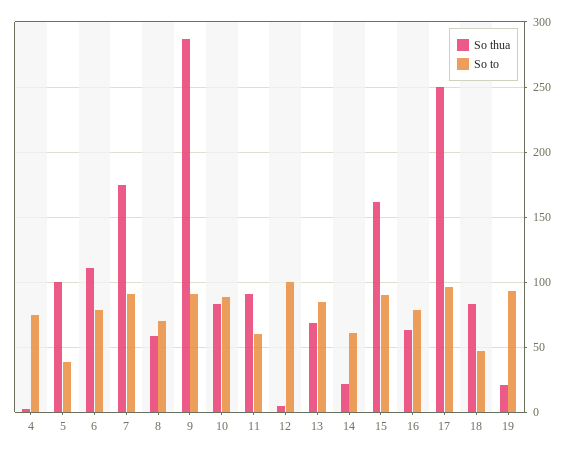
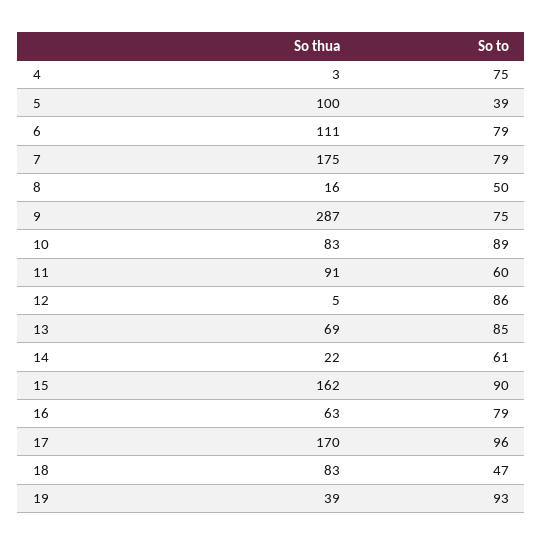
  {
    "So thua": {
      "4": 3,
      "5": 100,
      "6": 111,
      "7": 175,
-     "8": 60,
+     "8": 16,
      "9": 287,
      "10": 83,
      "11": 91,
      "12": 5,
      "13": 69,
      "14": 22,
      "15": 162,
      "16": 63,
-     "17": 250,
+     "17": 170,
      "18": 83,
-     "19": 20
+     "19": 39
    },
    "So to": {
      "4": 75,
      "5": 39,
      "6": 79,
-     "7": 90,
+     "7": 79,
-     "8": 70,
+     "8": 50,
-     "9": 90,
+     "9": 75,
      "10": 89,
      "11": 60,
-     "12": 100,
+     "12": 86,
      "13": 85,
      "14": 61,
      "15": 90,
      "16": 79,
      "17": 96,
      "18": 47,
      "19": 93
    }
  }

